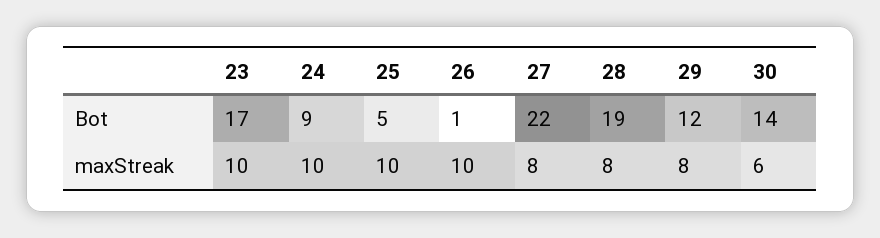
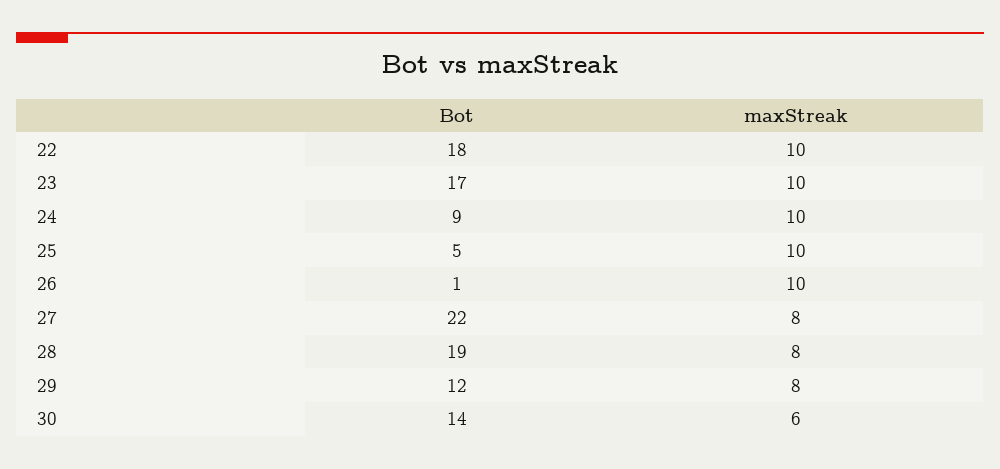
  {
    "23": {
      "Bot": 17,
      "maxStreak": 10
    },
    "24": {
      "Bot": 9,
      "maxStreak": 10
    },
    "25": {
      "Bot": 5,
      "maxStreak": 10
    },
    "26": {
      "Bot": 1,
      "maxStreak": 10
    },
    "27": {
      "Bot": 22,
      "maxStreak": 8
    },
    "28": {
      "Bot": 19,
      "maxStreak": 8
    },
    "29": {
      "Bot": 12,
      "maxStreak": 8
    },
    "30": {
      "Bot": 14,
      "maxStreak": 6
-   }
+   },
+   "22": {
+     "Bot": 18,
+     "maxStreak": 10
+   }
  }

